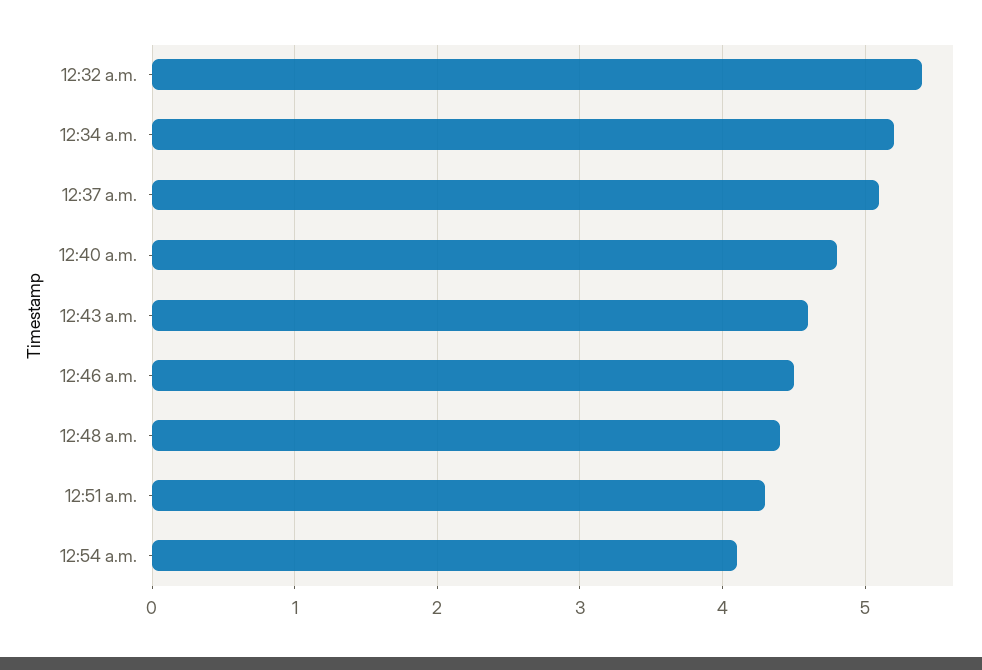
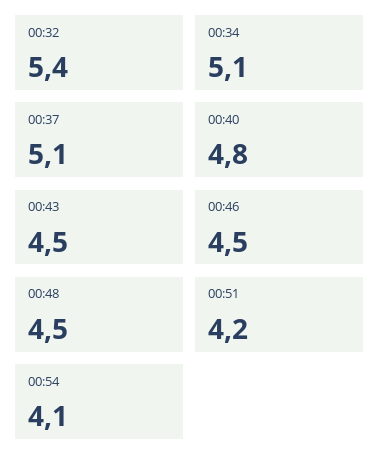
  {
    "12:32 a.m.": 5.4,
-   "12:34 a.m.": 5.2,
+   "12:34 a.m.": 5.1,
    "12:37 a.m.": 5.1,
    "12:40 a.m.": 4.8,
-   "12:43 a.m.": 4.6,
+   "12:43 a.m.": 4.5,
    "12:46 a.m.": 4.5,
-   "12:48 a.m.": 4.4,
+   "12:48 a.m.": 4.5,
-   "12:51 a.m.": 4.3,
+   "12:51 a.m.": 4.2,
    "12:54 a.m.": 4.1
  }

